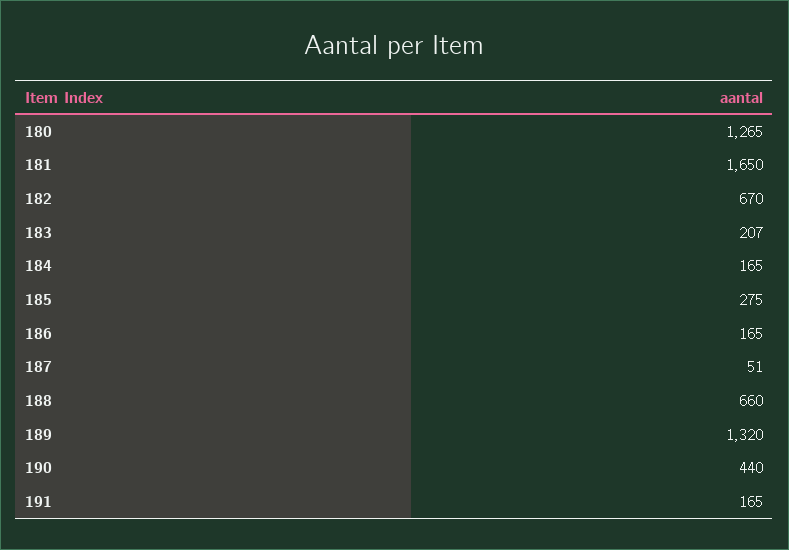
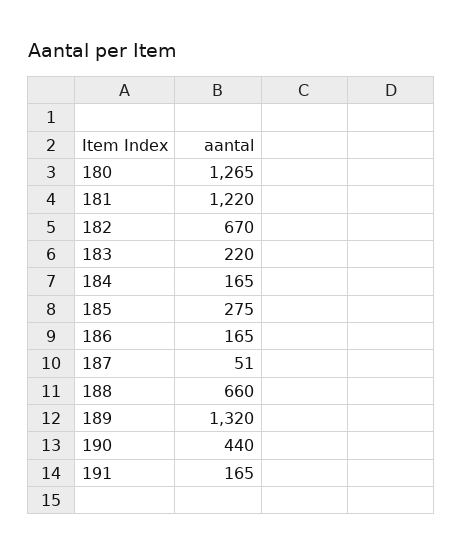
  {
    "180": 1265,
-   "181": 1650,
+   "181": 1220,
    "182": 670,
-   "183": 207,
+   "183": 220,
    "184": 165,
    "185": 275,
    "186": 165,
    "187": 51,
    "188": 660,
    "189": 1320,
    "190": 440,
    "191": 165
  }

